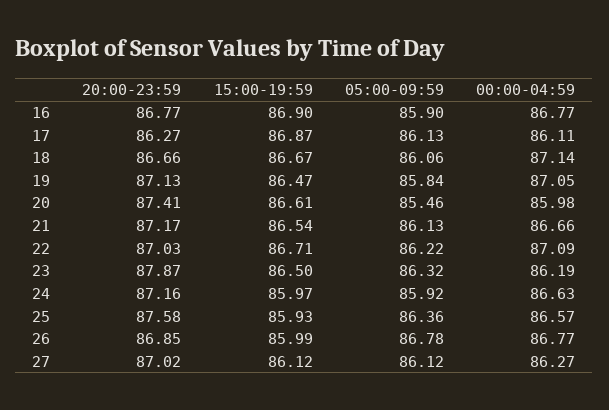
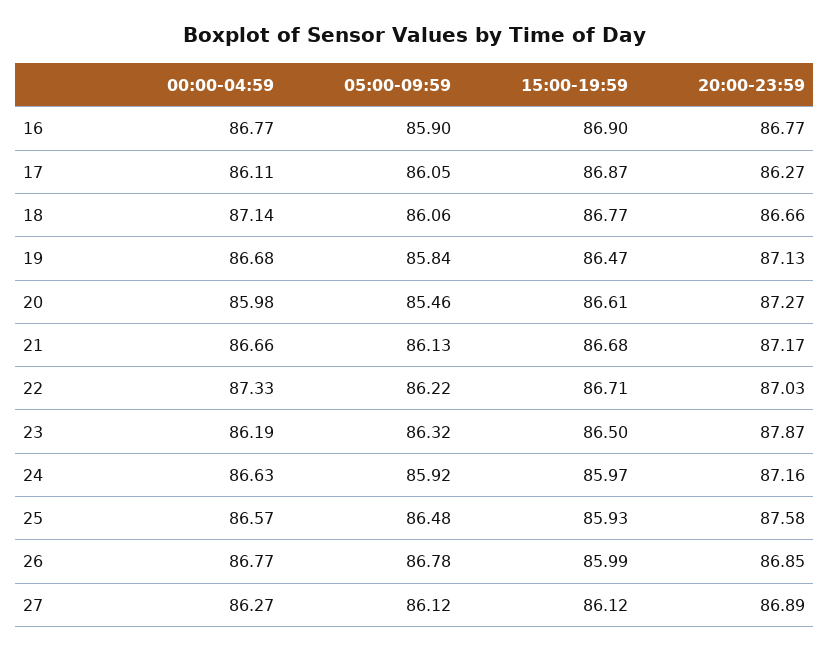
  {
    "20:00-23:59": {
      "16": 86.77,
      "17": 86.27,
      "18": 86.66,
      "19": 87.13,
-     "20": 87.41,
+     "20": 87.27,
      "21": 87.17,
      "22": 87.03,
      "23": 87.87,
      "24": 87.16,
      "25": 87.58,
      "26": 86.85,
-     "27": 87.02
+     "27": 86.89
    },
    "15:00-19:59": {
      "16": 86.9,
      "17": 86.87,
-     "18": 86.67,
+     "18": 86.77,
      "19": 86.47,
      "20": 86.61,
-     "21": 86.54,
+     "21": 86.68,
      "22": 86.71,
      "23": 86.5,
      "24": 85.97,
      "25": 85.93,
      "26": 85.99,
      "27": 86.12
    },
    "05:00-09:59": {
      "16": 85.9,
-     "17": 86.13,
+     "17": 86.05,
      "18": 86.06,
      "19": 85.84,
      "20": 85.46,
      "21": 86.13,
      "22": 86.22,
      "23": 86.32,
      "24": 85.92,
-     "25": 86.36,
+     "25": 86.48,
      "26": 86.78,
      "27": 86.12
    },
    "00:00-04:59": {
      "16": 86.77,
      "17": 86.11,
      "18": 87.14,
-     "19": 87.05,
+     "19": 86.68,
      "20": 85.98,
      "21": 86.66,
-     "22": 87.09,
+     "22": 87.33,
      "23": 86.19,
      "24": 86.63,
      "25": 86.57,
      "26": 86.77,
      "27": 86.27
    }
  }

